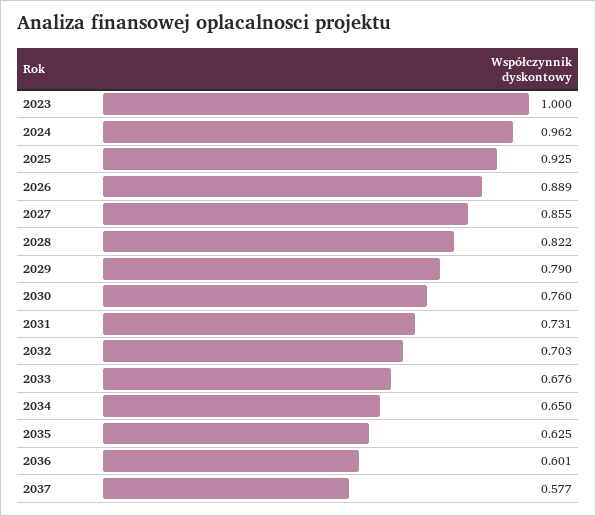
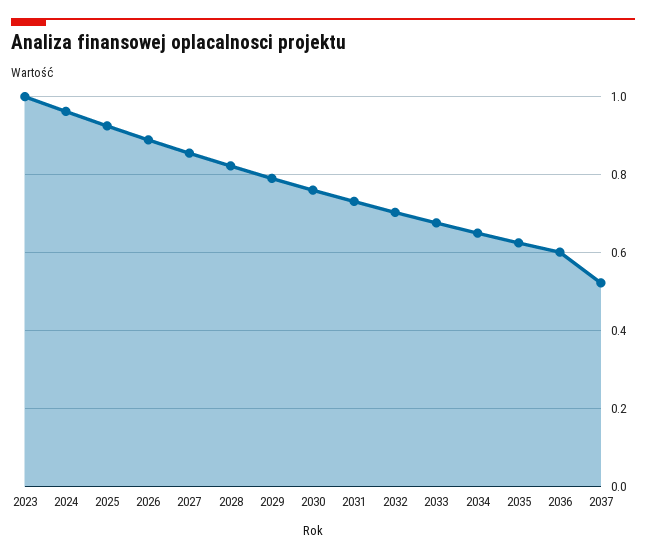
  {
    "2023": 1,
    "2024": 0.962,
    "2025": 0.925,
    "2026": 0.889,
    "2027": 0.855,
    "2028": 0.822,
    "2029": 0.79,
    "2030": 0.76,
    "2031": 0.731,
    "2032": 0.703,
    "2033": 0.676,
    "2034": 0.65,
    "2035": 0.625,
    "2036": 0.601,
-   "2037": 0.577
+   "2037": 0.52
  }

